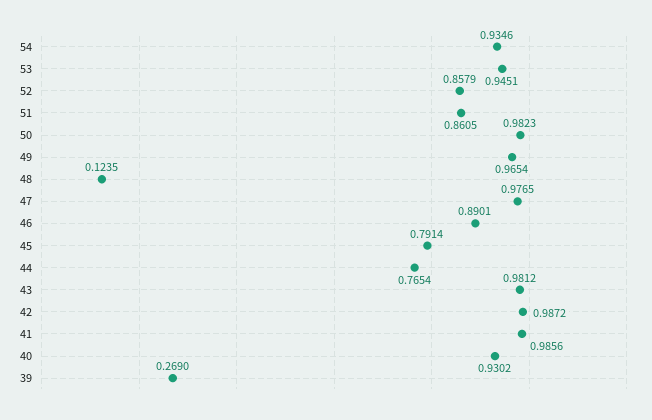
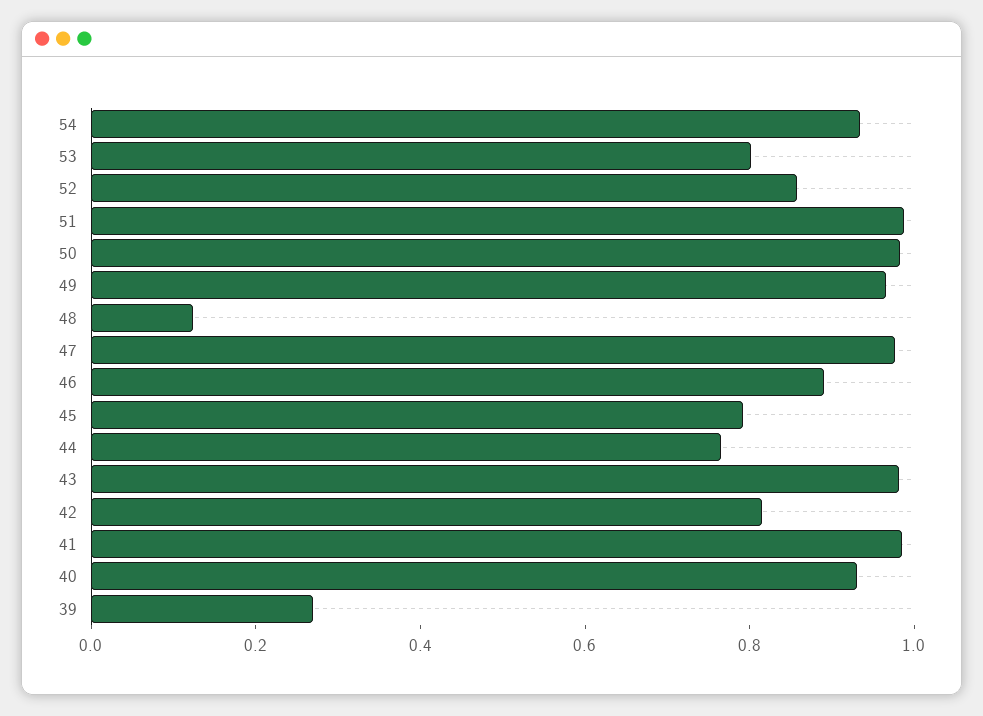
  {
    "54": 0.9346,
-   "53": 0.9451,
+   "53": 0.8,
    "52": 0.8579,
-   "51": 0.8605,
+   "51": 1,
    "50": 0.9823,
    "49": 0.9654,
    "48": 0.1235,
    "47": 0.9765,
    "46": 0.8901,
    "45": 0.7914,
    "44": 0.7654,
    "43": 0.9812,
-   "42": 0.9872,
+   "42": 0.8,
    "41": 0.9856,
    "40": 0.9302,
    "39": 0.269
  }

